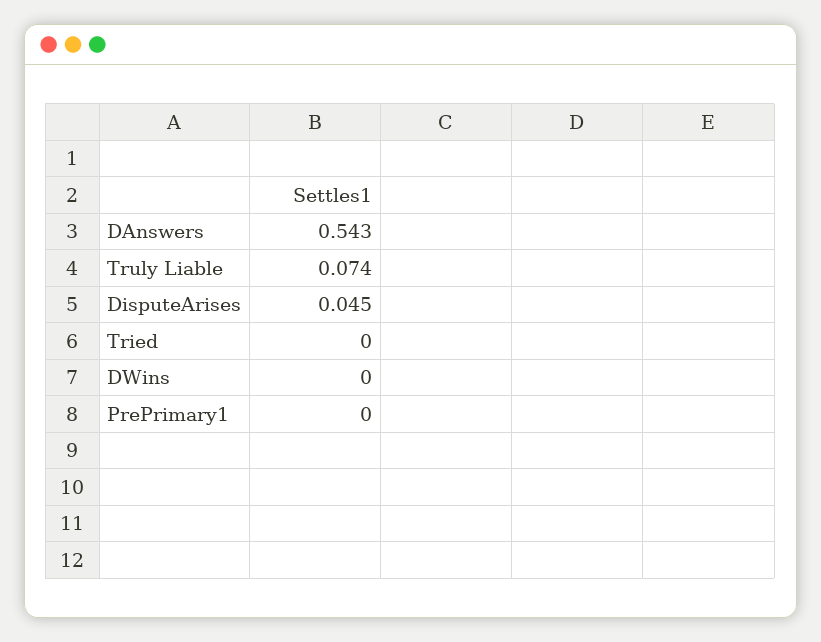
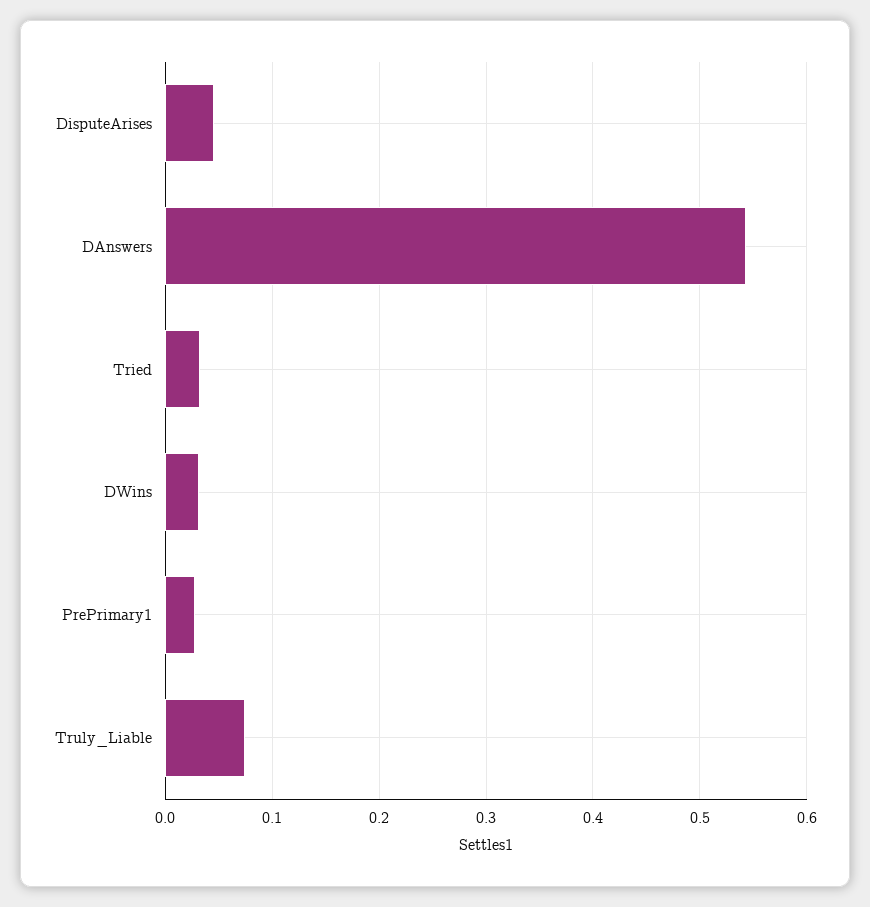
  {
    "DAnswers": 0.543,
    "Truly Liable": 0.074,
    "DisputeArises": 0.045,
-   "Tried": 0,
+   "Tried": 0.03,
-   "DWins": 0,
+   "DWins": 0.03,
-   "PrePrimary1": 0
+   "PrePrimary1": 0.03
  }

